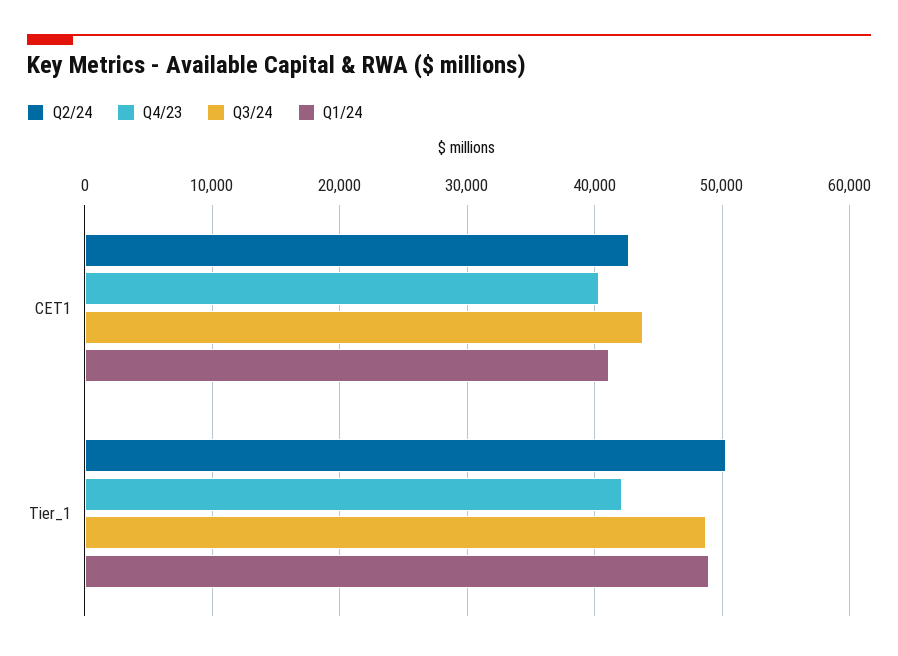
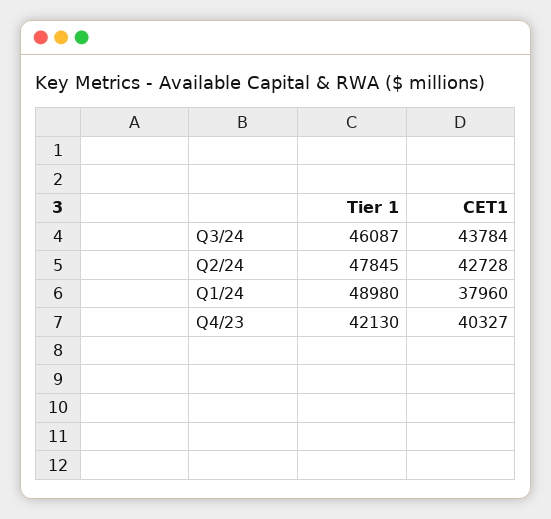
  {
    "Q2/24": {
      "CET1": 42728,
-     "Tier_1": 50000
+     "Tier_1": 47845
    },
    "Q4/23": {
      "CET1": 40327,
      "Tier_1": 42130
    },
    "Q3/24": {
      "CET1": 43784,
-     "Tier_1": 49000
+     "Tier_1": 46087
    },
    "Q1/24": {
-     "CET1": 41000,
+     "CET1": 37960,
      "Tier_1": 48980
    }
  }

